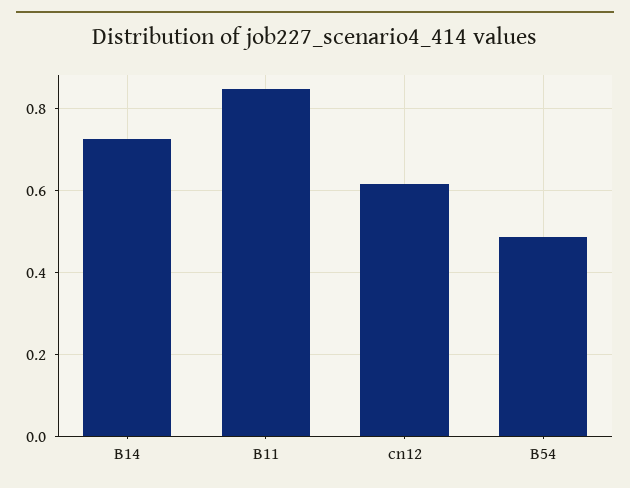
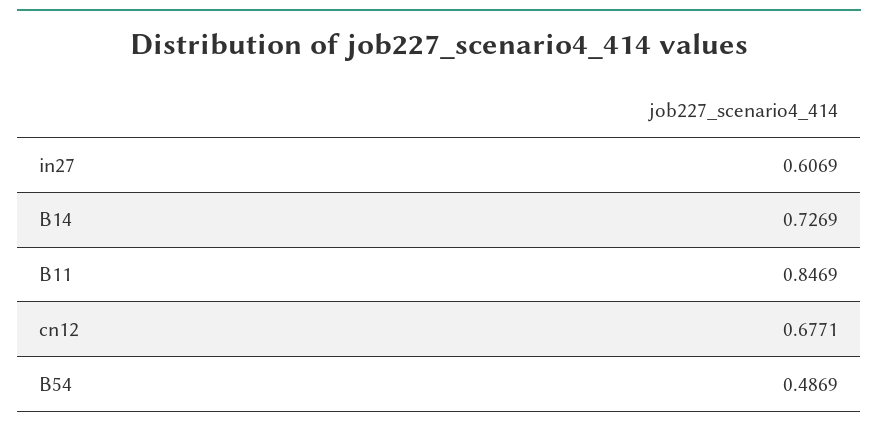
  {
    "B14": 0.7269,
    "B11": 0.8469,
-   "cn12": 0.62,
+   "cn12": 0.6771,
-   "B54": 0.4869
+   "B54": 0.4869,
+   "in27": 0.6069
  }

